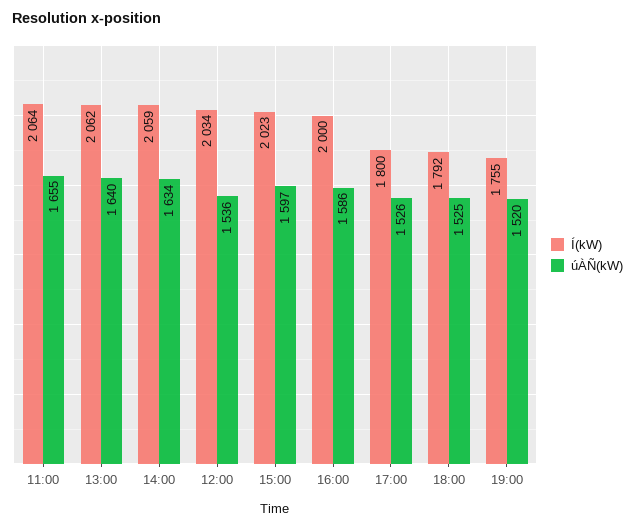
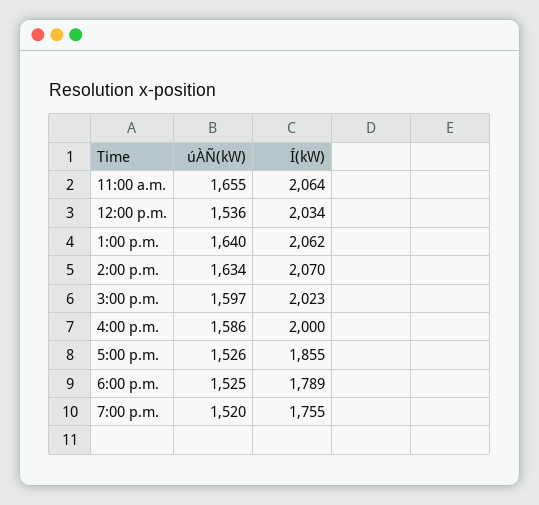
  {
    "Í(kW)": {
      "11:00": 2064,
      "13:00": 2062,
-     "14:00": 2059,
+     "14:00": 2070,
      "12:00": 2034,
      "15:00": 2023,
      "16:00": 2000,
-     "17:00": 1800,
+     "17:00": 1855,
-     "18:00": 1792,
+     "18:00": 1789,
      "19:00": 1755
    },
    "úÀÑ(kW)": {
      "11:00": 1655,
      "13:00": 1640,
      "14:00": 1634,
      "12:00": 1536,
      "15:00": 1597,
      "16:00": 1586,
      "17:00": 1526,
      "18:00": 1525,
      "19:00": 1520
    }
  }

